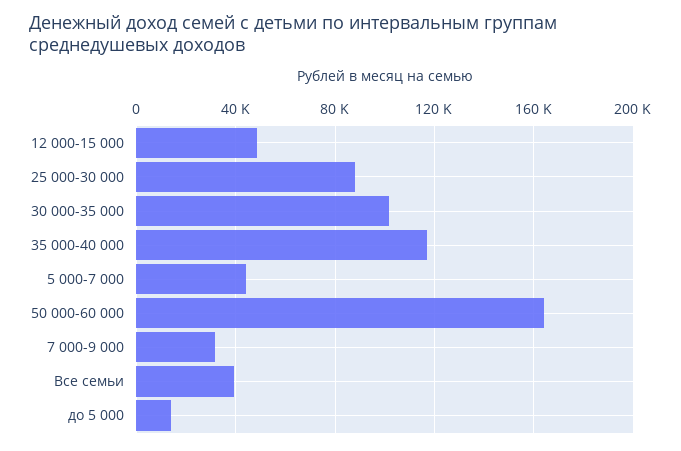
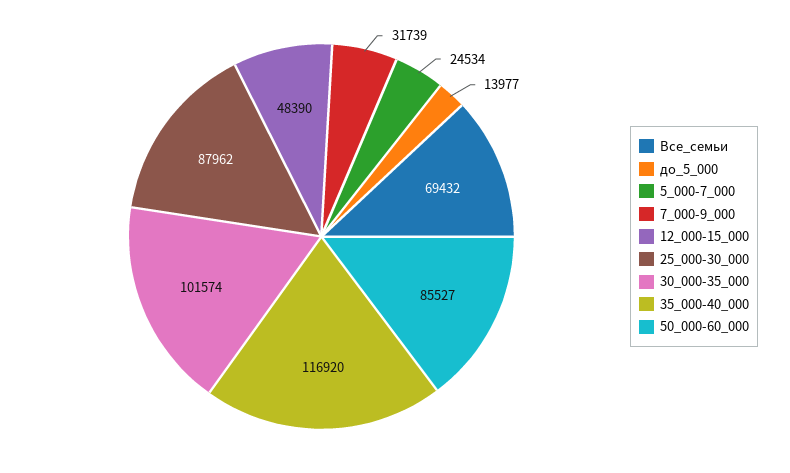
  {
    "12 000-15 000": 48390,
    "25 000-30 000": 87962,
    "30 000-35 000": 101574,
    "35 000-40 000": 116920,
-   "5 000-7 000": 45000,
+   "5 000-7 000": 24534,
-   "50 000-60 000": 165000,
+   "50 000-60 000": 85527,
    "7 000-9 000": 31739,
-   "Все семьи": 40000,
+   "Все семьи": 69432,
    "до 5 000": 13977
  }

